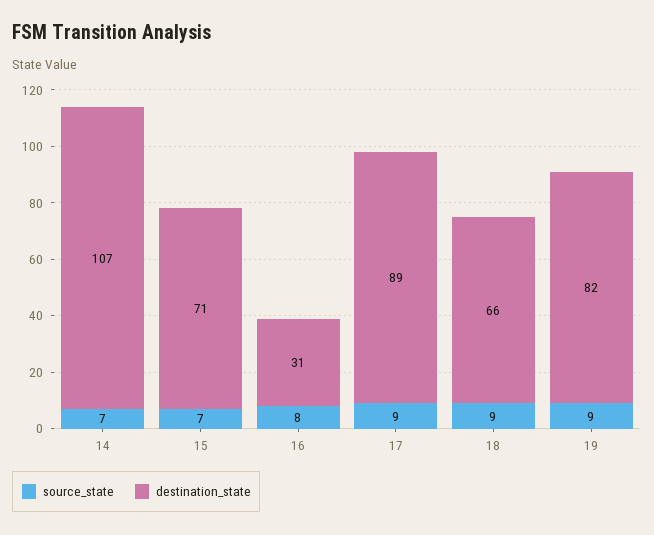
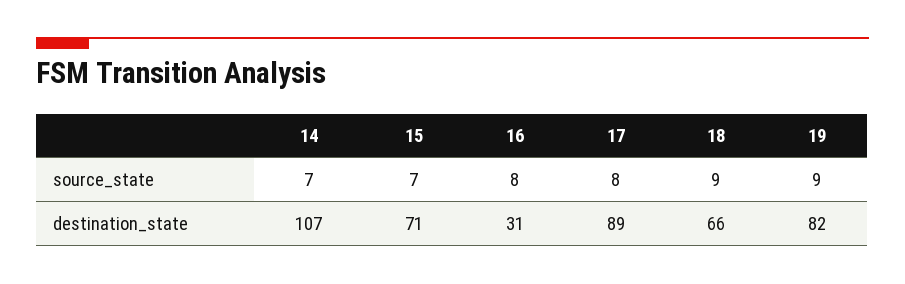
  {
    "source_state": {
      "14": 7,
      "15": 7,
      "16": 8,
-     "17": 9,
+     "17": 8,
      "18": 9,
      "19": 9
    },
    "destination_state": {
      "14": 107,
      "15": 71,
      "16": 31,
      "17": 89,
      "18": 66,
      "19": 82
    }
  }

